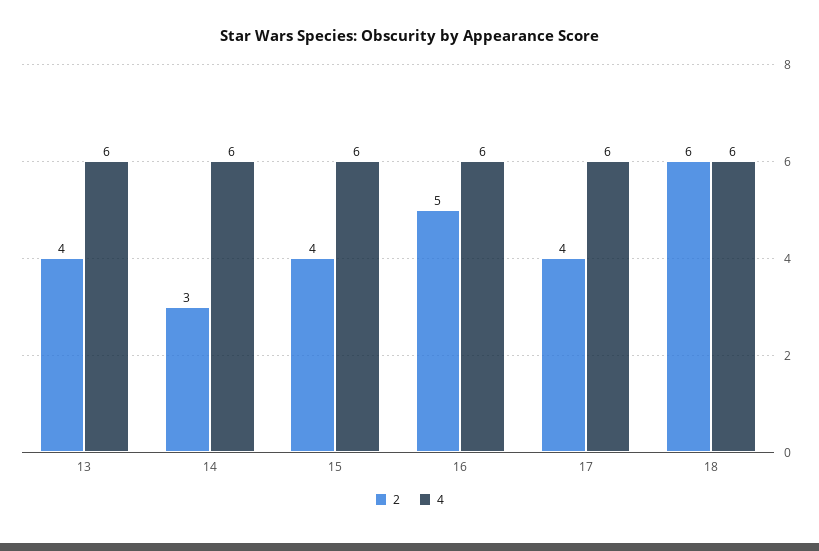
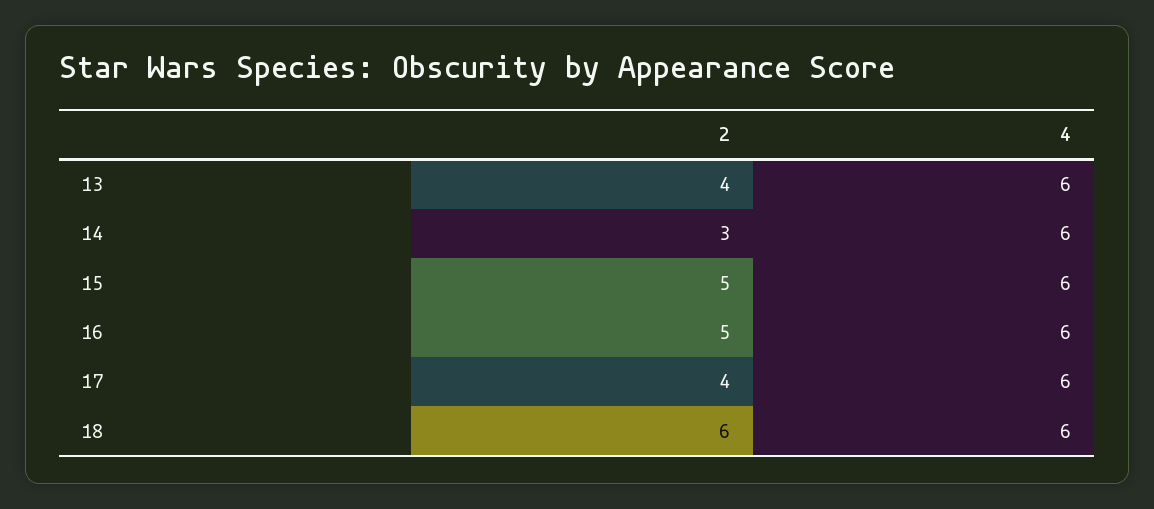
  {
    "2": {
      "13": 4,
      "14": 3,
-     "15": 4,
+     "15": 5,
      "16": 5,
      "17": 4,
      "18": 6
    },
    "4": {
      "13": 6,
      "14": 6,
      "15": 6,
      "16": 6,
      "17": 6,
      "18": 6
    }
  }

